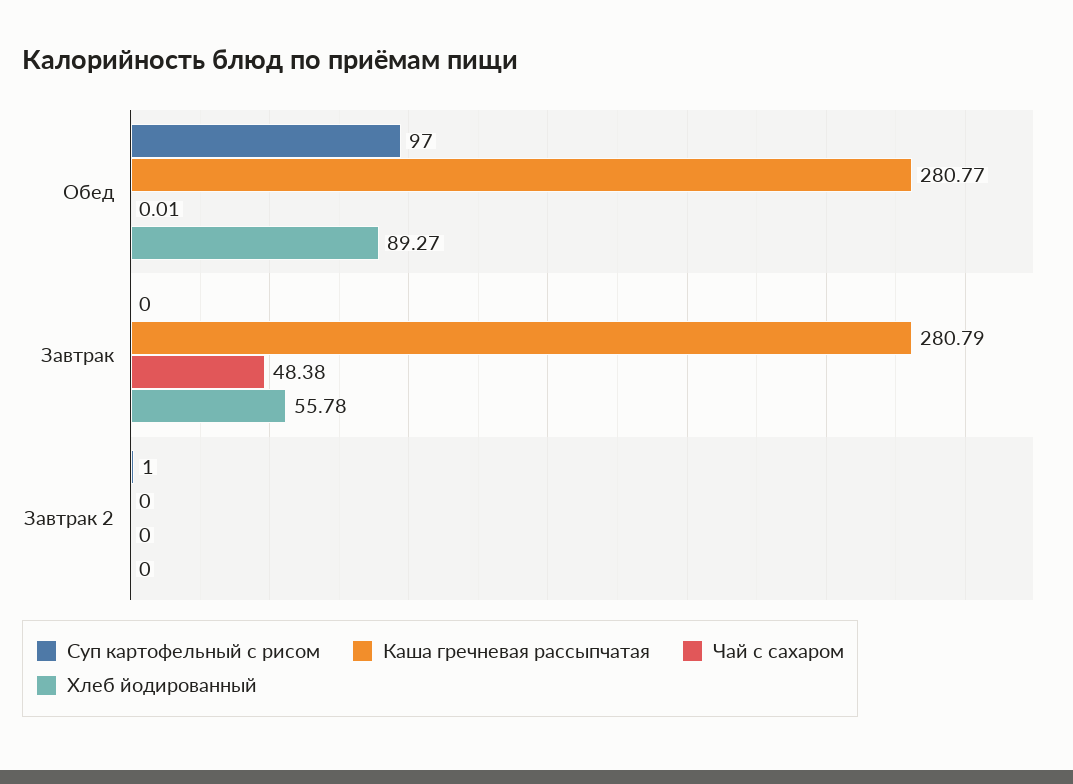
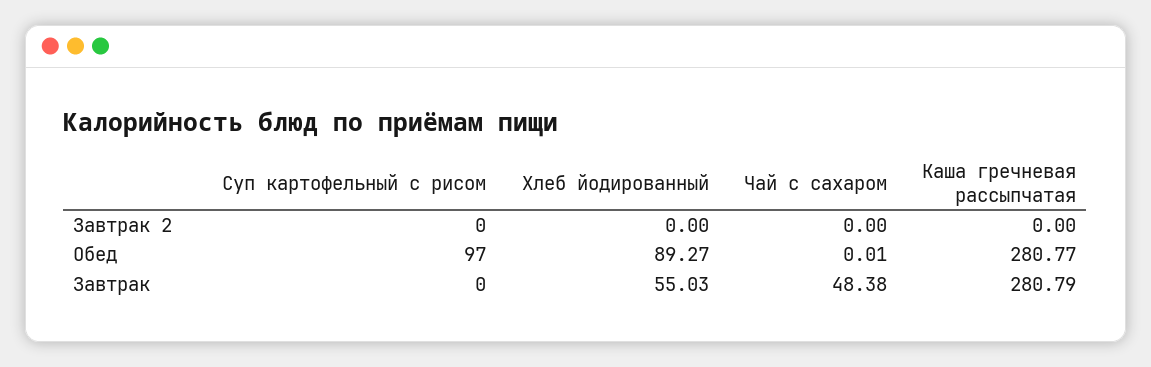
  {
    "Суп картофельный с рисом": {
      "Обед": 97,
      "Завтрак": 0,
-     "Завтрак 2": 1
+     "Завтрак 2": 0
    },
    "Каша гречневая рассыпчатая": {
      "Обед": 280.77,
      "Завтрак": 280.79,
      "Завтрак 2": 0
    },
    "Чай с сахаром": {
      "Обед": 0.01,
      "Завтрак": 48.38,
      "Завтрак 2": 0
    },
    "Хлеб йодированный": {
      "Обед": 89.27,
-     "Завтрак": 55.78,
+     "Завтрак": 55.03,
      "Завтрак 2": 0
    }
  }

